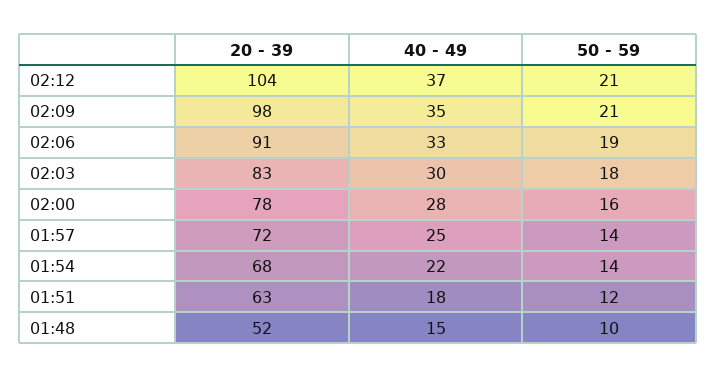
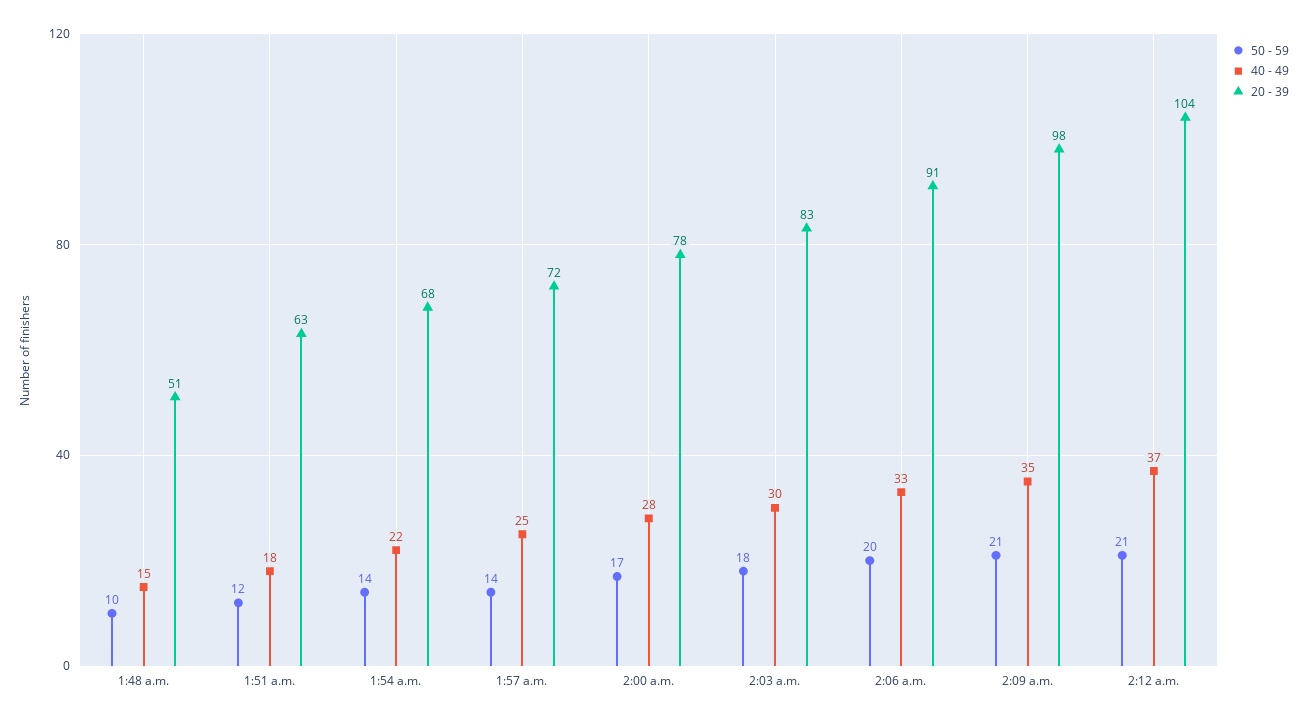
  {
    "20 - 39": {
      "02:12": 104,
      "02:09": 98,
      "02:06": 91,
      "02:03": 83,
      "02:00": 78,
      "01:57": 72,
      "01:54": 68,
      "01:51": 63,
-     "01:48": 52
+     "01:48": 51
    },
    "40 - 49": {
      "02:12": 37,
      "02:09": 35,
      "02:06": 33,
      "02:03": 30,
      "02:00": 28,
      "01:57": 25,
      "01:54": 22,
      "01:51": 18,
      "01:48": 15
    },
    "50 - 59": {
      "02:12": 21,
      "02:09": 21,
-     "02:06": 19,
+     "02:06": 20,
      "02:03": 18,
-     "02:00": 16,
+     "02:00": 17,
      "01:57": 14,
      "01:54": 14,
      "01:51": 12,
      "01:48": 10
    }
  }

